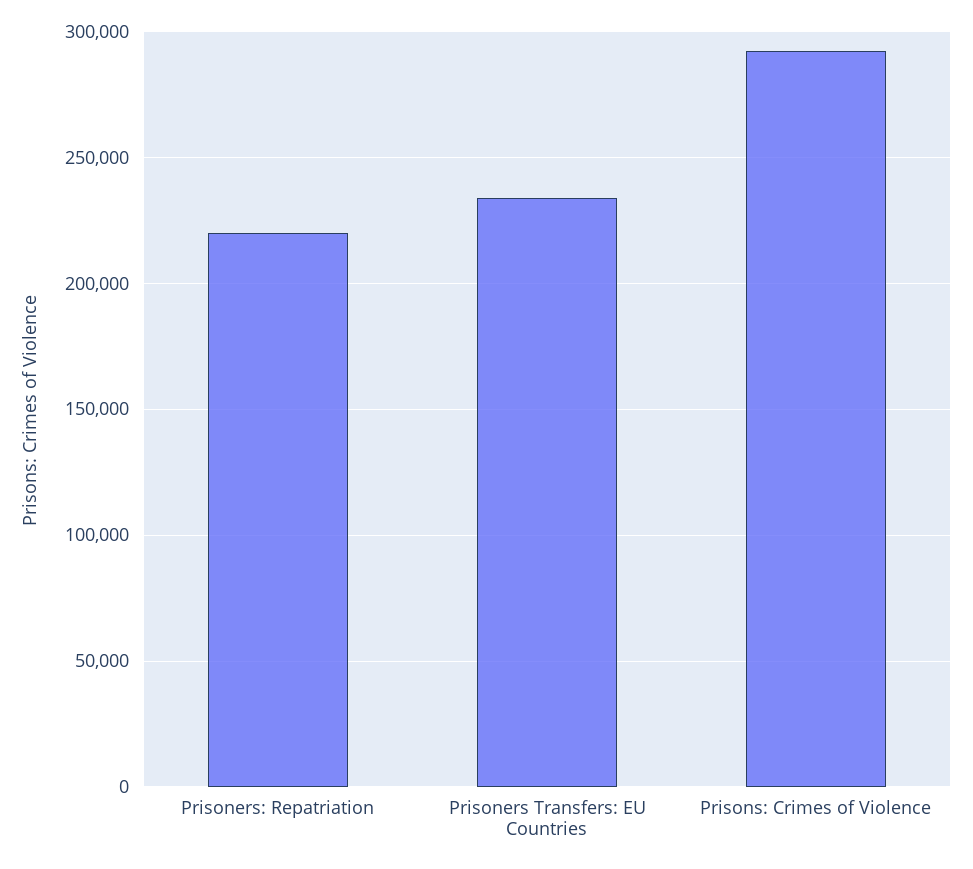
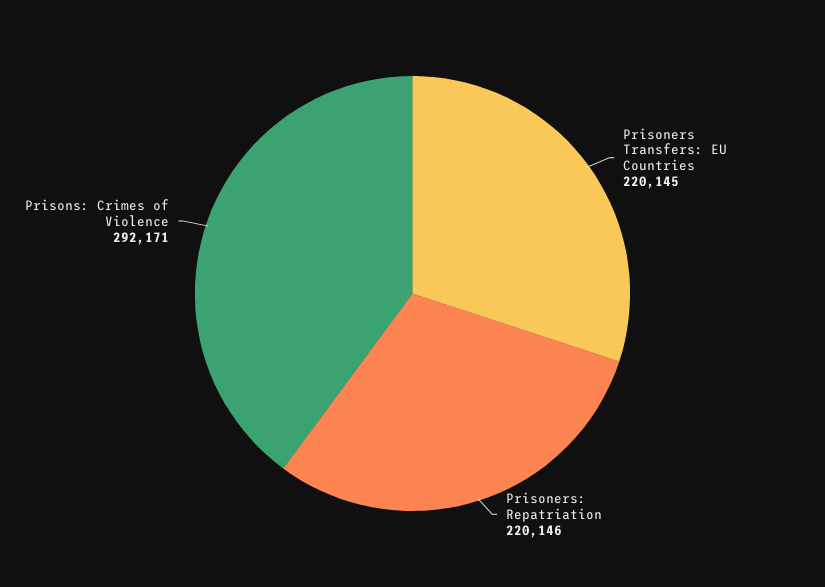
  {
    "Prisoners: Repatriation": 220146,
-   "Prisoners Transfers: EU Countries": 235000,
+   "Prisoners Transfers: EU Countries": 220145,
    "Prisons: Crimes of Violence": 292171
  }

